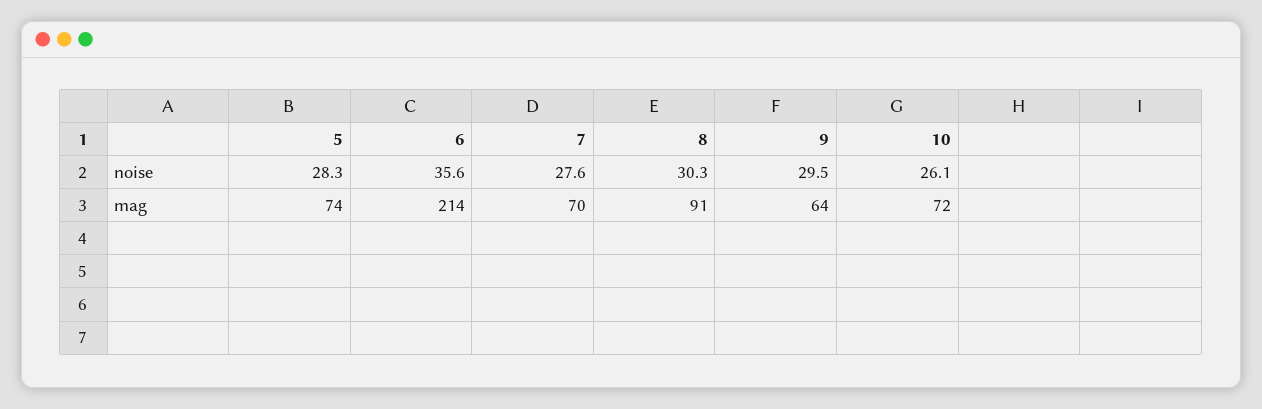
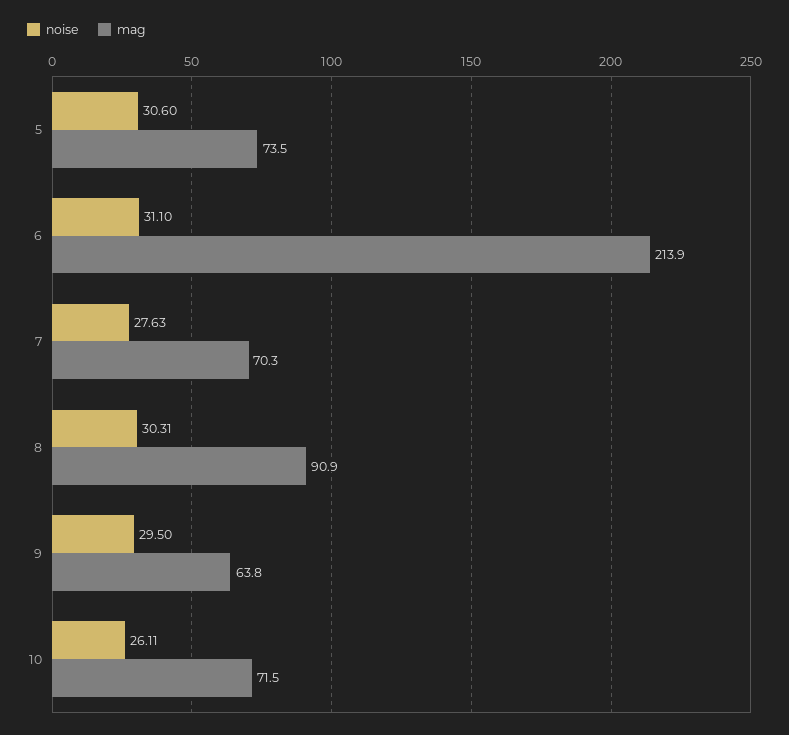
  {
    "noise": {
-     "5": 28.3,
+     "5": 30.6,
-     "6": 35.6,
+     "6": 31.1,
      "7": 27.63,
      "8": 30.31,
      "9": 29.5,
      "10": 26.11
    },
    "mag": {
      "5": 73.5,
      "6": 213.9,
      "7": 70.3,
      "8": 90.9,
      "9": 63.8,
      "10": 71.5
    }
  }

